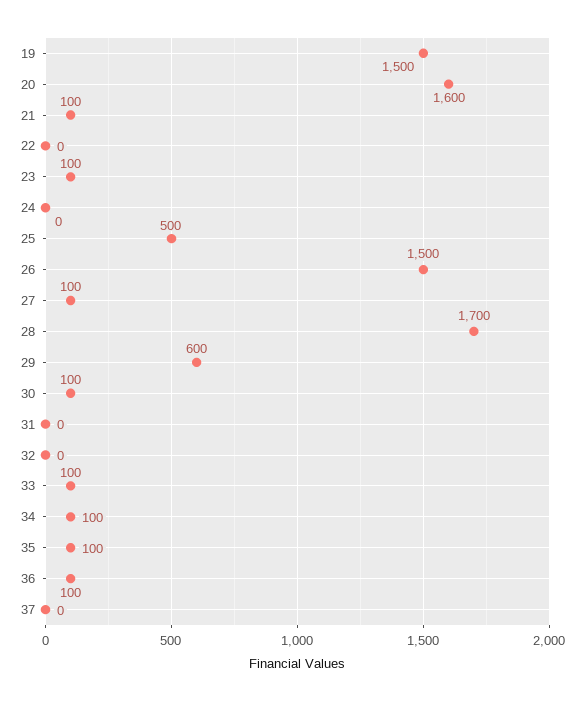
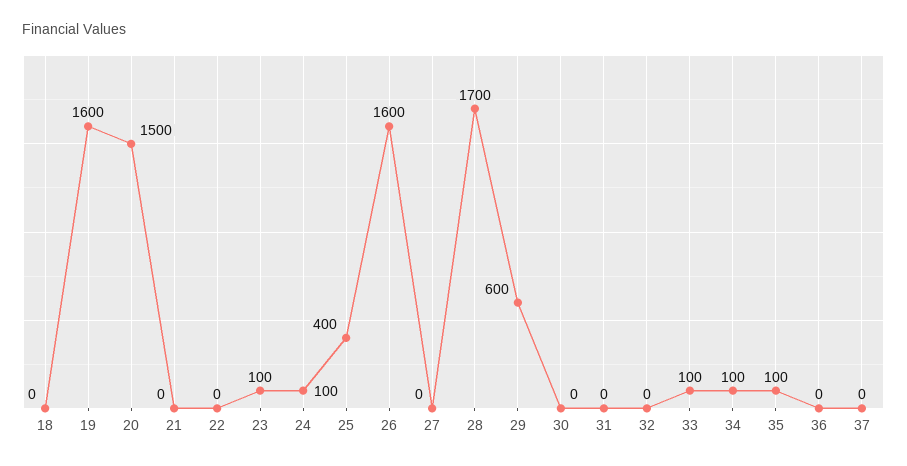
  {
-   "19": 1500,
+   "19": 1600,
-   "20": 1600,
+   "20": 1500,
-   "21": 100,
+   "21": 0,
    "22": 0,
    "23": 100,
-   "24": 0,
+   "24": 100,
-   "25": 500,
+   "25": 400,
-   "26": 1500,
+   "26": 1600,
-   "27": 100,
+   "27": 0,
    "28": 1700,
    "29": 600,
-   "30": 100,
+   "30": 0,
    "31": 0,
    "32": 0,
    "33": 100,
    "34": 100,
    "35": 100,
-   "36": 100,
+   "36": 0,
-   "37": 0
+   "37": 0,
+   "18": 0
  }

